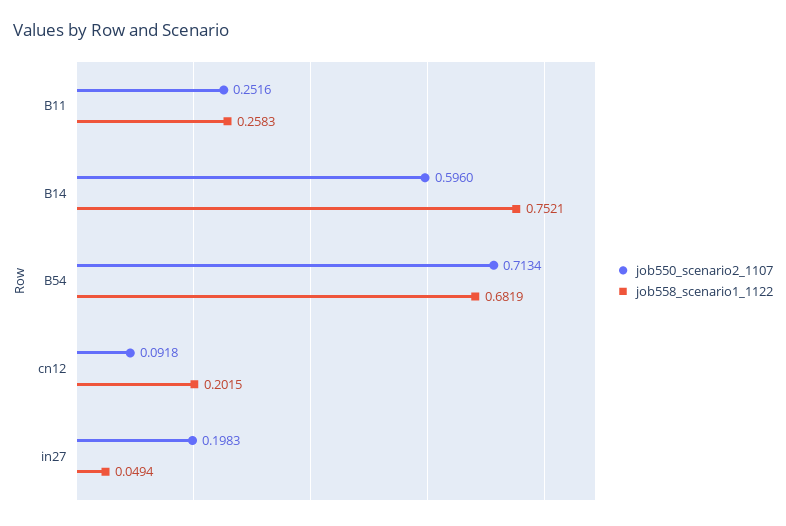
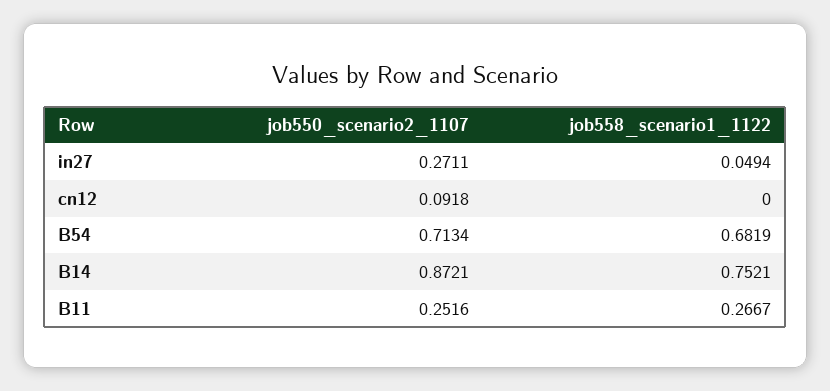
  {
    "job550_scenario2_1107": {
      "B11": 0.2516,
-     "B14": 0.596,
+     "B14": 0.8721,
      "B54": 0.7134,
      "cn12": 0.0918,
-     "in27": 0.1983
+     "in27": 0.2711
    },
    "job558_scenario1_1122": {
-     "B11": 0.2583,
+     "B11": 0.2667,
      "B14": 0.7521,
      "B54": 0.6819,
-     "cn12": 0.2015,
+     "cn12": 0,
      "in27": 0.0494
    }
  }

